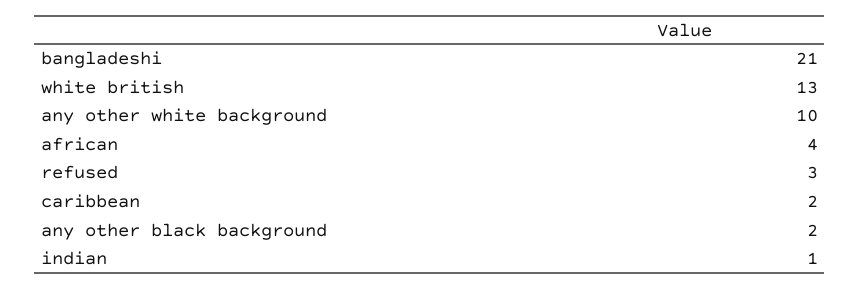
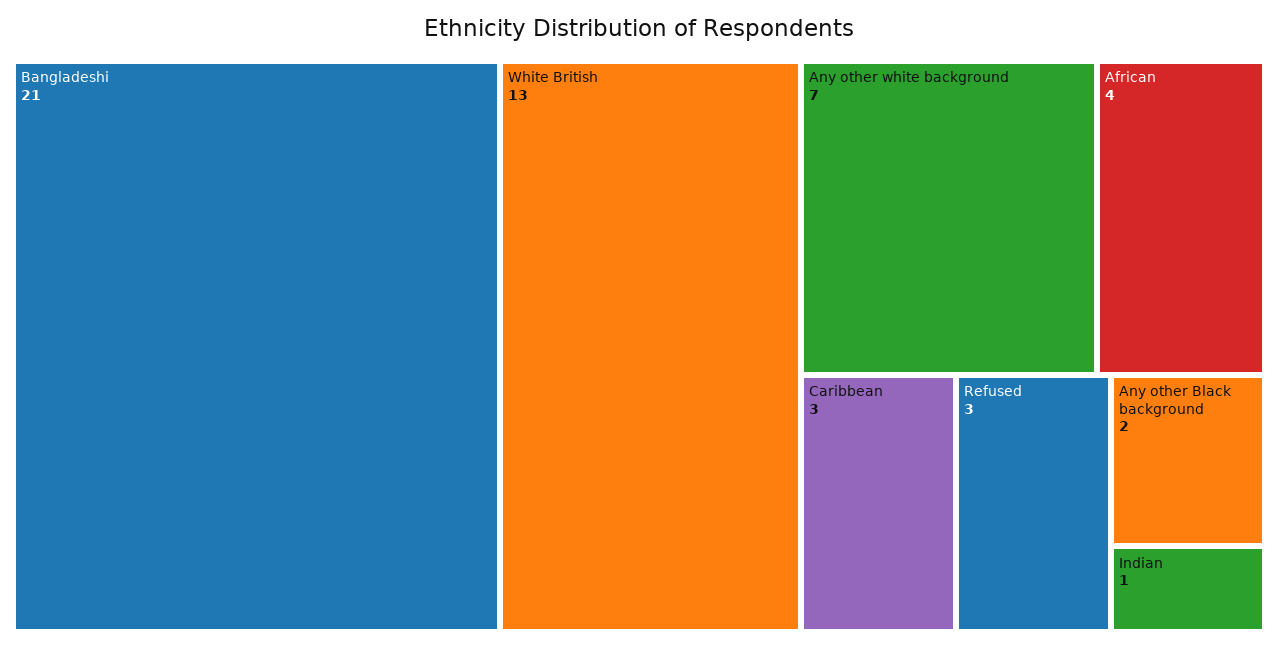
  {
    "bangladeshi": 21,
    "white british": 13,
-   "any other white background": 10,
+   "any other white background": 7,
    "african": 4,
    "refused": 3,
-   "caribbean": 2,
+   "caribbean": 3,
    "any other black background": 2,
    "indian": 1
  }

